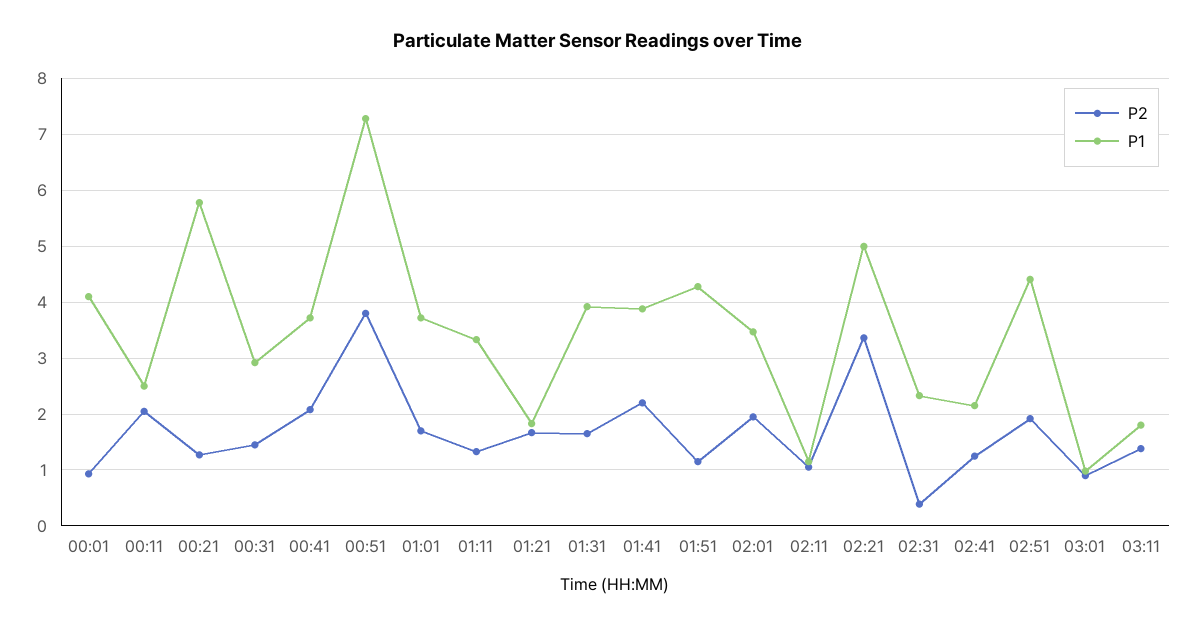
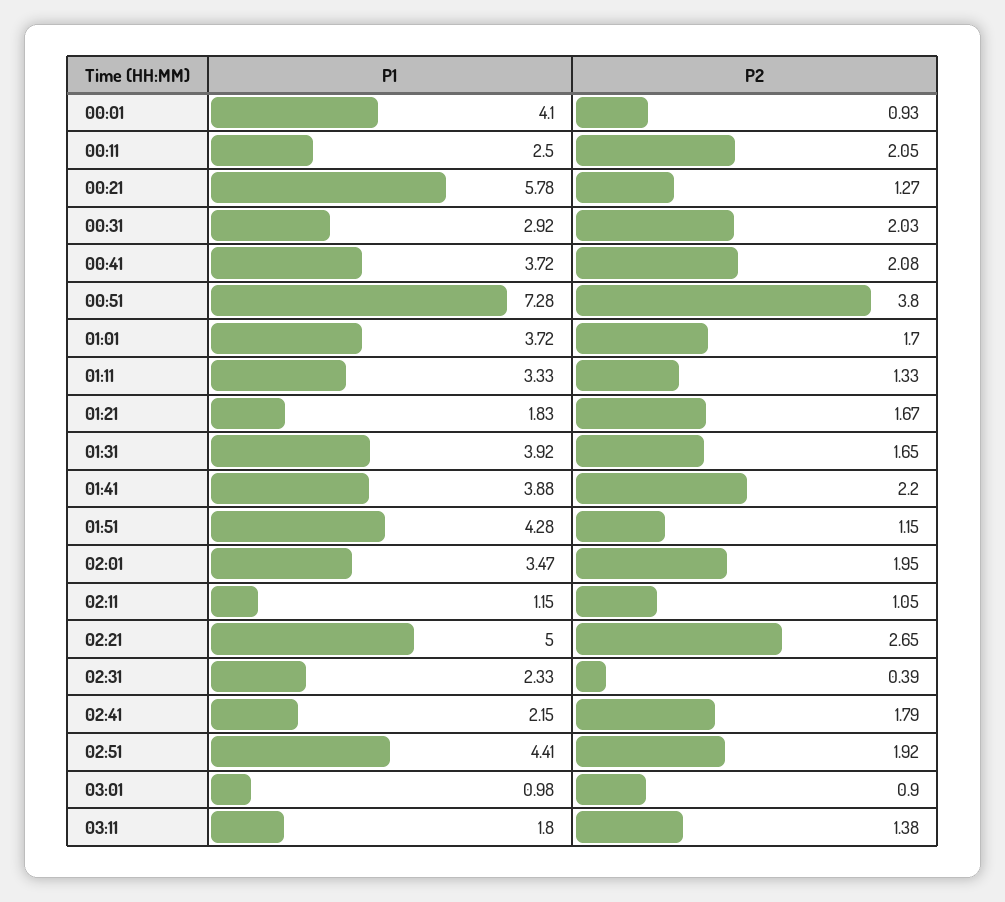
  {
    "P2": {
      "00:01": 0.93,
      "00:11": 2.05,
      "00:21": 1.27,
-     "00:31": 1.4,
+     "00:31": 2.03,
      "00:41": 2.08,
      "00:51": 3.8,
      "01:01": 1.7,
      "01:11": 1.33,
      "01:21": 1.67,
      "01:31": 1.65,
      "01:41": 2.2,
      "01:51": 1.15,
      "02:01": 1.95,
      "02:11": 1.05,
-     "02:21": 3.4,
+     "02:21": 2.65,
      "02:31": 0.39,
-     "02:41": 1.2,
+     "02:41": 1.79,
      "02:51": 1.92,
      "03:01": 0.9,
      "03:11": 1.38
    },
    "P1": {
      "00:01": 4.1,
      "00:11": 2.5,
      "00:21": 5.78,
      "00:31": 2.92,
      "00:41": 3.72,
      "00:51": 7.28,
      "01:01": 3.72,
      "01:11": 3.33,
      "01:21": 1.83,
      "01:31": 3.92,
      "01:41": 3.88,
      "01:51": 4.28,
      "02:01": 3.47,
      "02:11": 1.15,
      "02:21": 5,
      "02:31": 2.33,
      "02:41": 2.15,
      "02:51": 4.41,
      "03:01": 0.98,
      "03:11": 1.8
    }
  }

